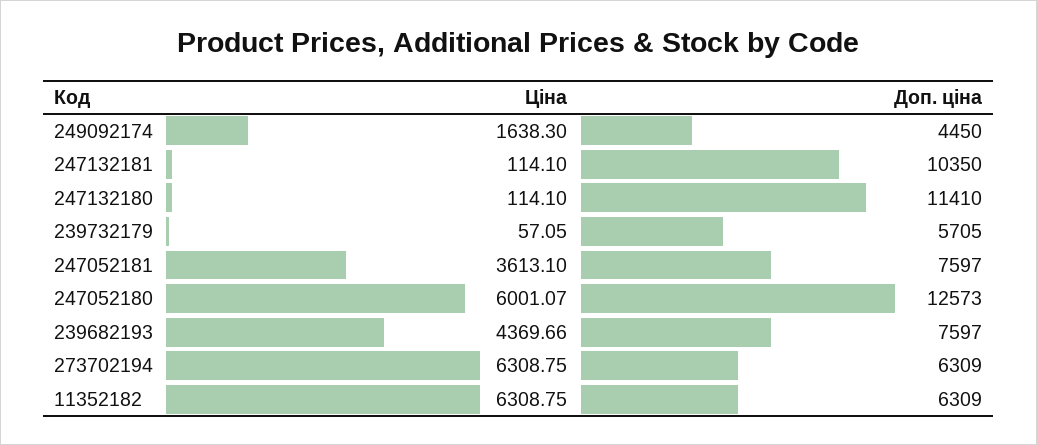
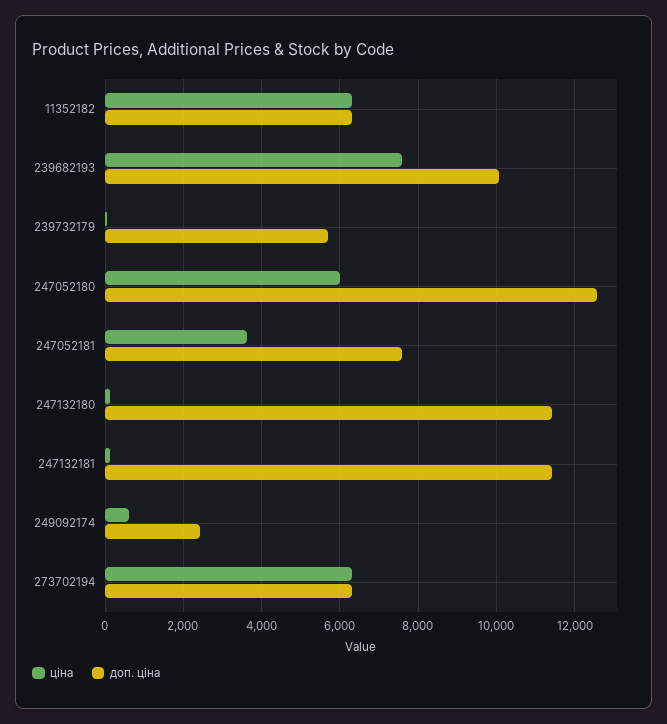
  {
    "Ціна": {
-     "249092174": 1638.3,
+     "249092174": 600,
      "247132181": 114.1,
      "247132180": 114.1,
      "239732179": 57.05,
      "247052181": 3613.1,
      "247052180": 6001.07,
-     "239682193": 4369.66,
+     "239682193": 7600,
      "273702194": 6308.75,
      "11352182": 6308.75
    },
    "Доп. ціна": {
-     "249092174": 4450,
+     "249092174": 2400,
-     "247132181": 10350,
+     "247132181": 11400,
      "247132180": 11410,
      "239732179": 5705,
      "247052181": 7597,
      "247052180": 12573,
-     "239682193": 7597,
+     "239682193": 10000,
      "273702194": 6309,
      "11352182": 6309
    }
  }

